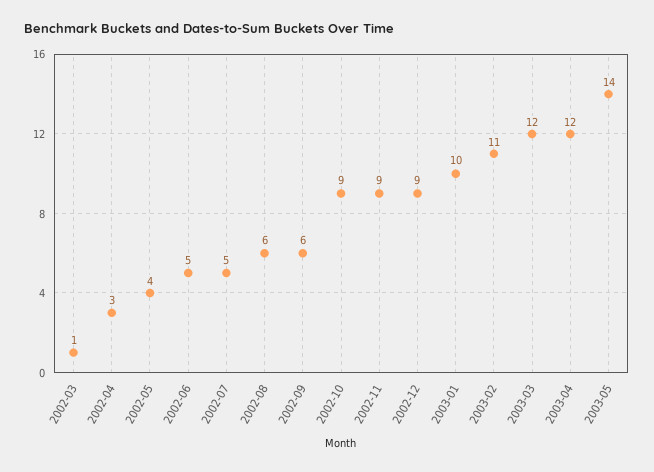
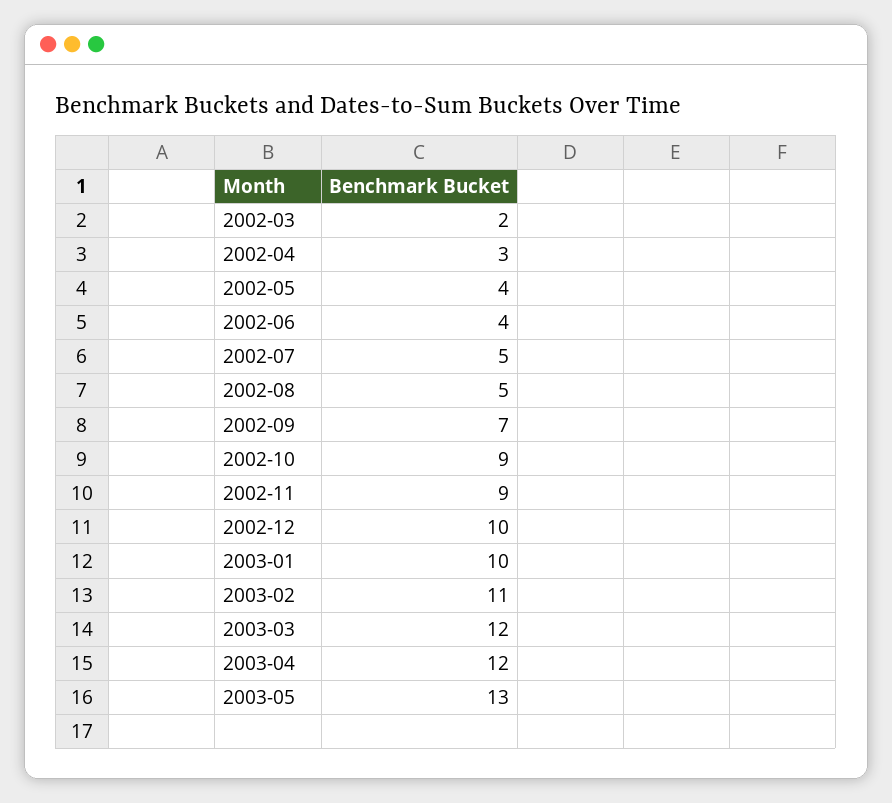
  {
-   "2002-03": 1,
+   "2002-03": 2,
    "2002-04": 3,
    "2002-05": 4,
-   "2002-06": 5,
+   "2002-06": 4,
    "2002-07": 5,
-   "2002-08": 6,
+   "2002-08": 5,
-   "2002-09": 6,
+   "2002-09": 7,
    "2002-10": 9,
    "2002-11": 9,
-   "2002-12": 9,
+   "2002-12": 10,
    "2003-01": 10,
    "2003-02": 11,
    "2003-03": 12,
    "2003-04": 12,
-   "2003-05": 14
+   "2003-05": 13
  }

